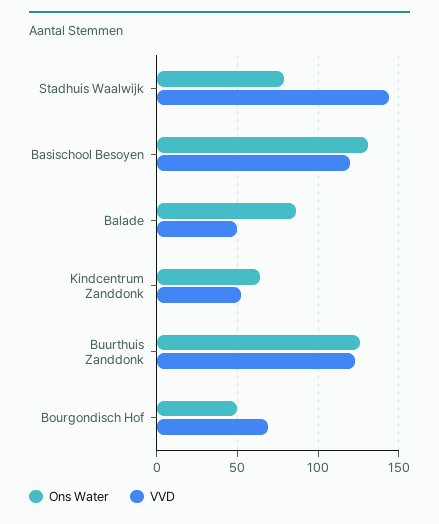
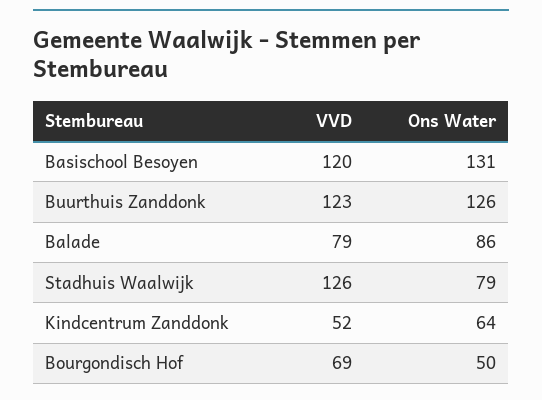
  {
    "Ons Water": {
      "Stadhuis Waalwijk": 79,
      "Basischool Besoyen": 131,
      "Balade": 86,
      "Kindcentrum Zanddonk": 64,
      "Buurthuis Zanddonk": 126,
      "Bourgondisch Hof": 50
    },
    "VVD": {
-     "Stadhuis Waalwijk": 145,
+     "Stadhuis Waalwijk": 126,
      "Basischool Besoyen": 120,
-     "Balade": 50,
+     "Balade": 79,
      "Kindcentrum Zanddonk": 52,
      "Buurthuis Zanddonk": 123,
      "Bourgondisch Hof": 69
    }
  }

